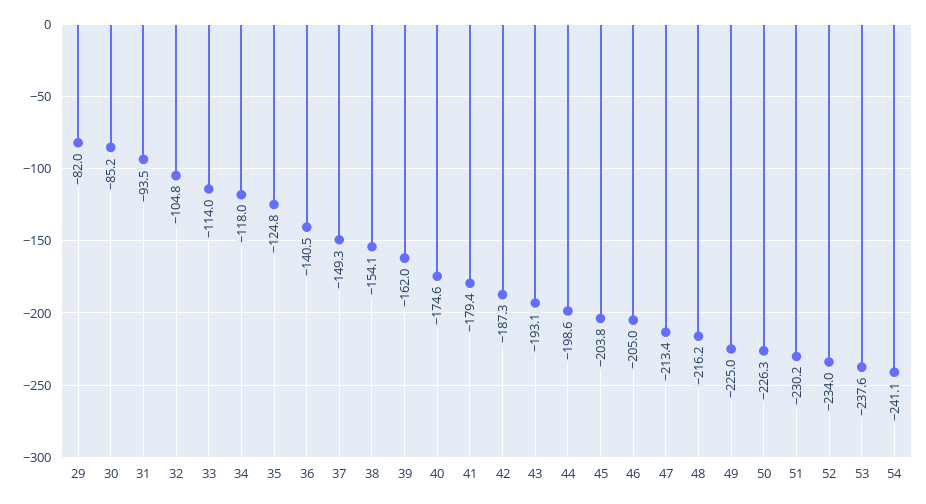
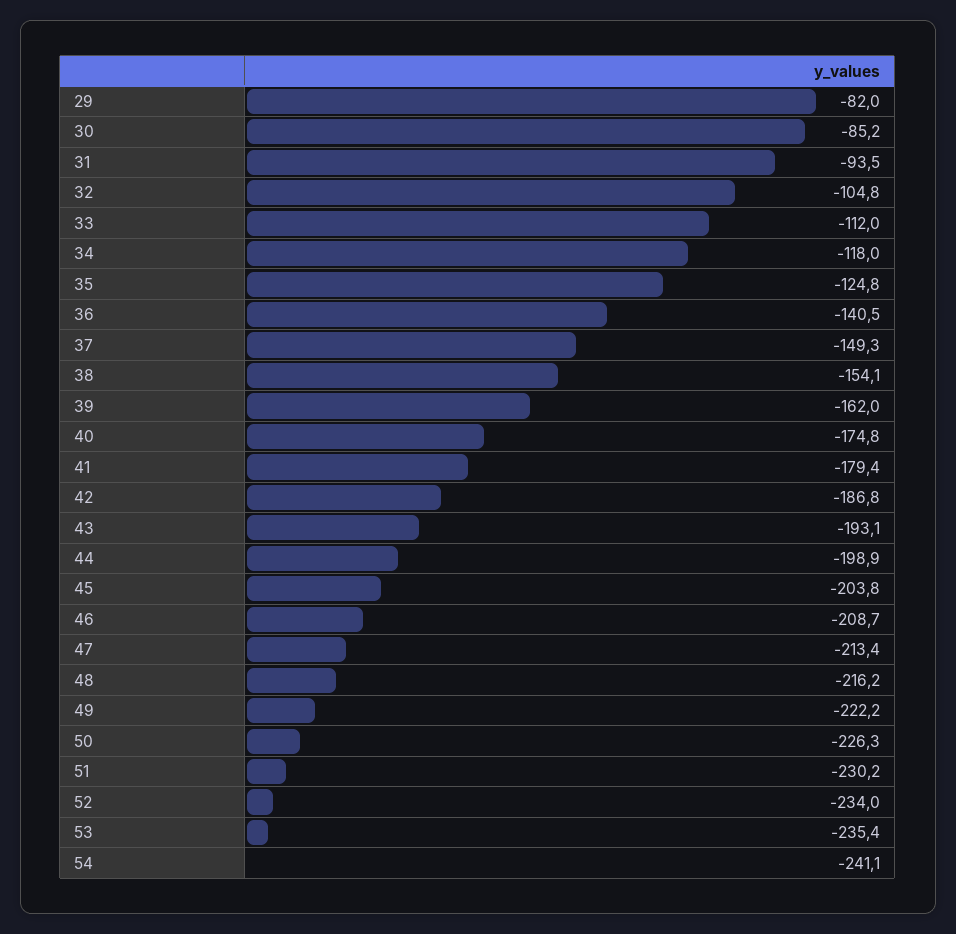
  {
    "29": -82,
    "30": -85.2,
    "31": -93.5,
    "32": -104.8,
-   "33": -114,
+   "33": -112,
    "34": -118,
    "35": -124.8,
    "36": -140.5,
    "37": -149.3,
    "38": -154.1,
    "39": -162,
-   "40": -174.6,
+   "40": -174.8,
    "41": -179.4,
-   "42": -187.3,
+   "42": -186.8,
    "43": -193.1,
-   "44": -198.6,
+   "44": -198.9,
    "45": -203.8,
-   "46": -205,
+   "46": -208.7,
    "47": -213.4,
    "48": -216.2,
-   "49": -225,
+   "49": -222.2,
    "50": -226.3,
    "51": -230.2,
    "52": -234,
-   "53": -237.6,
+   "53": -235.4,
    "54": -241.1
  }

